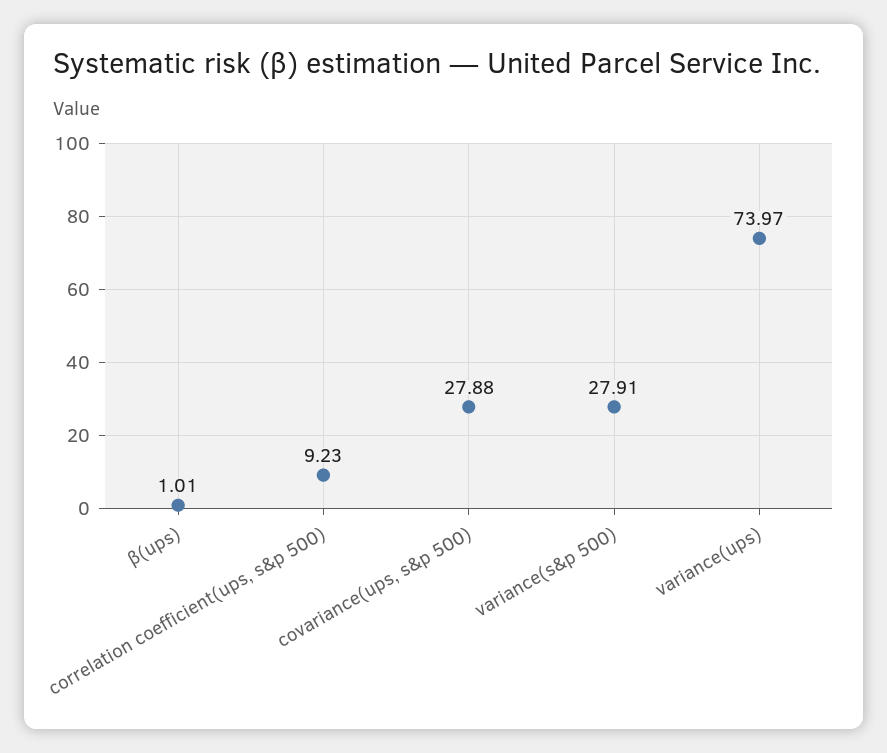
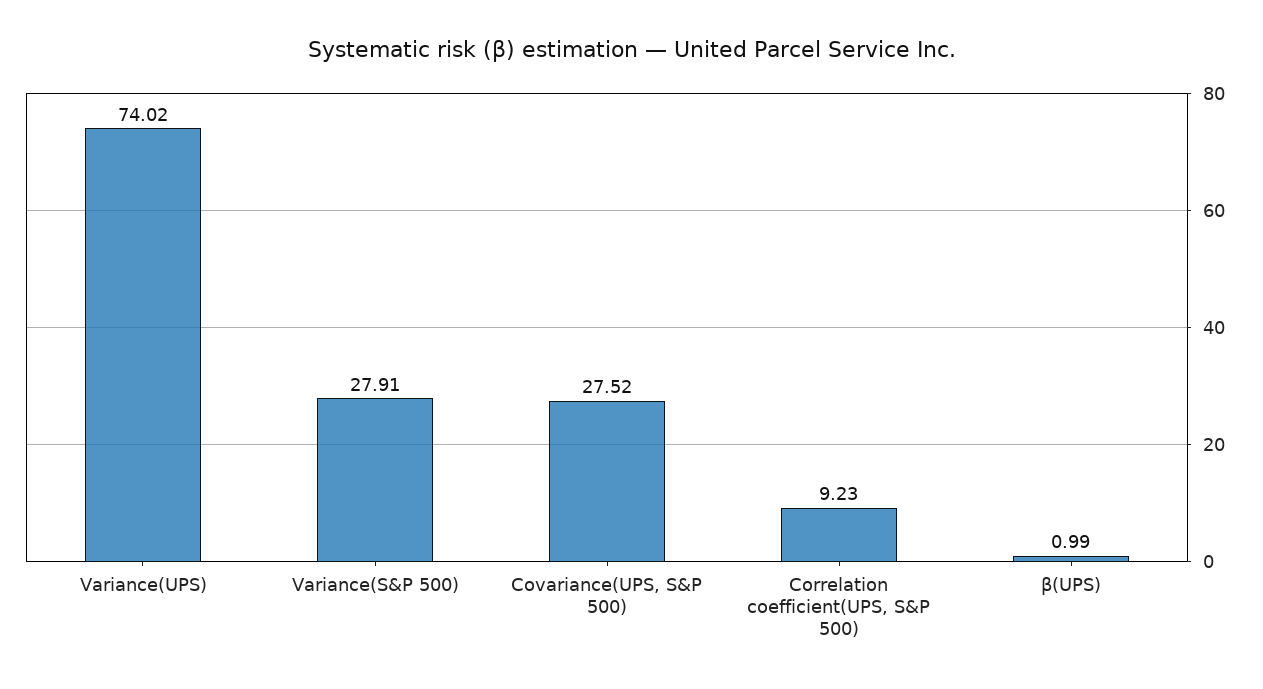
  {
-   "β(ups)": 1.01,
+   "β(ups)": 0.99,
    "correlation coefficient(ups, s&p 500)": 9.23,
-   "covariance(ups, s&p 500)": 27.88,
+   "covariance(ups, s&p 500)": 27.52,
    "variance(s&p 500)": 27.91,
-   "variance(ups)": 73.97
+   "variance(ups)": 74.02
  }

